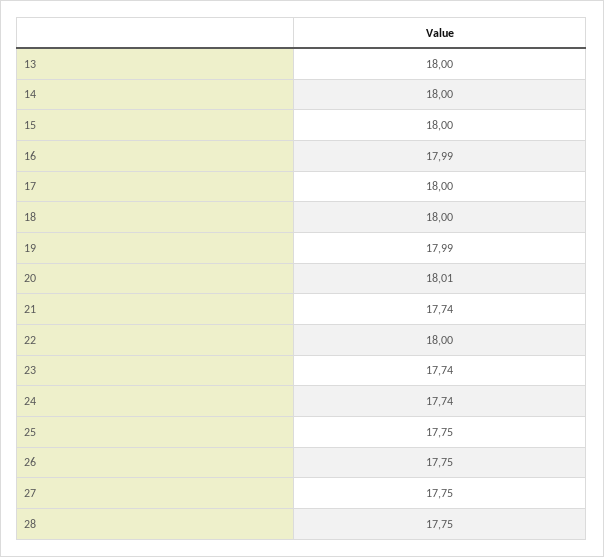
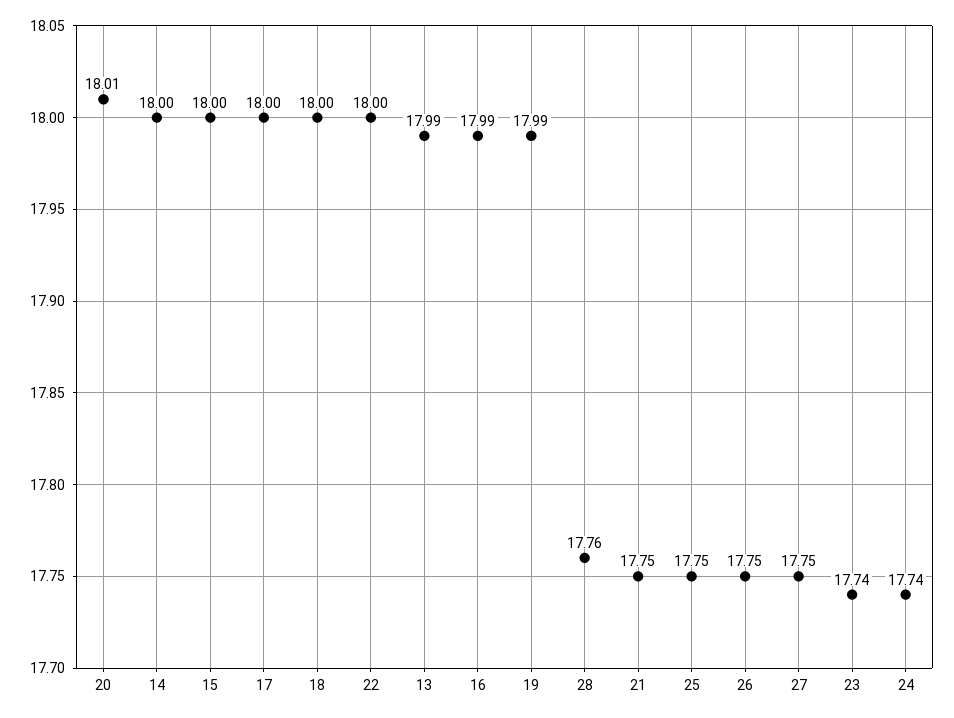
  {
-   "13": 18,
+   "13": 17.99,
    "14": 18,
    "15": 18,
    "16": 17.99,
    "17": 18,
    "18": 18,
    "19": 17.99,
    "20": 18.01,
-   "21": 17.74,
+   "21": 17.75,
    "22": 18,
    "23": 17.74,
    "24": 17.74,
    "25": 17.75,
    "26": 17.75,
    "27": 17.75,
-   "28": 17.75
+   "28": 17.76
  }

